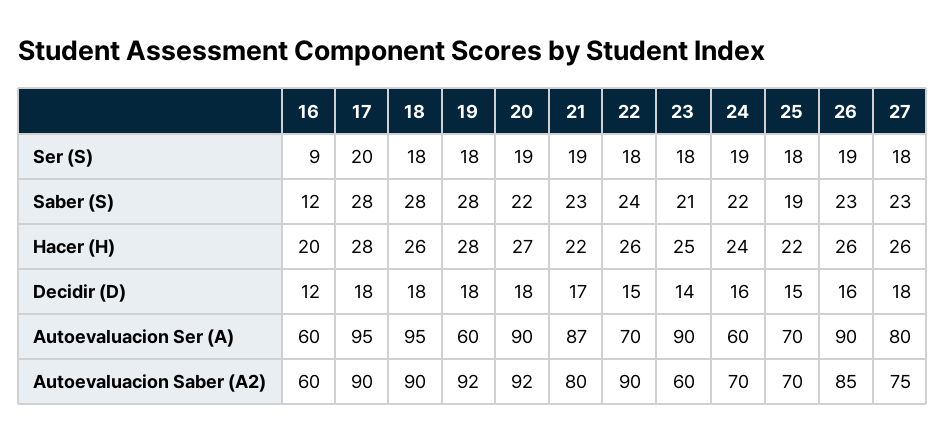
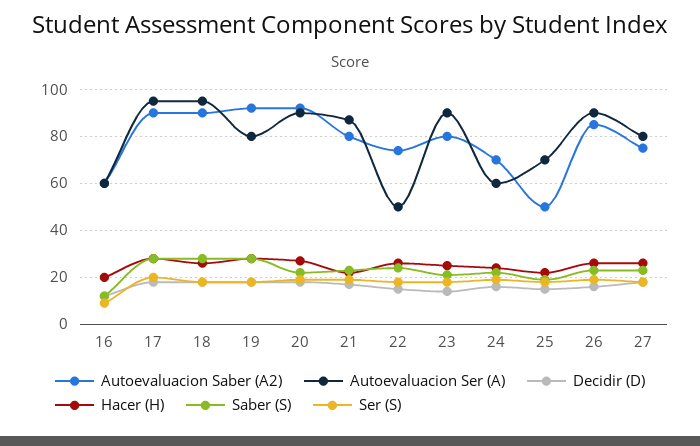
  {
    "Ser (S)": {
      "16": 9,
      "17": 20,
      "18": 18,
      "19": 18,
      "20": 19,
      "21": 19,
      "22": 18,
      "23": 18,
      "24": 19,
      "25": 18,
      "26": 19,
      "27": 18
    },
    "Saber (S)": {
      "16": 12,
      "17": 28,
      "18": 28,
      "19": 28,
      "20": 22,
      "21": 23,
      "22": 24,
      "23": 21,
      "24": 22,
      "25": 19,
      "26": 23,
      "27": 23
    },
    "Hacer (H)": {
      "16": 20,
      "17": 28,
      "18": 26,
      "19": 28,
      "20": 27,
      "21": 22,
      "22": 26,
      "23": 25,
      "24": 24,
      "25": 22,
      "26": 26,
      "27": 26
    },
    "Decidir (D)": {
      "16": 12,
      "17": 18,
      "18": 18,
      "19": 18,
      "20": 18,
      "21": 17,
      "22": 15,
      "23": 14,
      "24": 16,
      "25": 15,
      "26": 16,
      "27": 18
    },
    "Autoevaluacion Ser (A)": {
      "16": 60,
      "17": 95,
      "18": 95,
-     "19": 60,
+     "19": 80,
      "20": 90,
      "21": 87,
-     "22": 70,
+     "22": 50,
      "23": 90,
      "24": 60,
      "25": 70,
      "26": 90,
      "27": 80
    },
    "Autoevaluacion Saber (A2)": {
      "16": 60,
      "17": 90,
      "18": 90,
      "19": 92,
      "20": 92,
      "21": 80,
-     "22": 90,
+     "22": 75,
-     "23": 60,
+     "23": 80,
      "24": 70,
-     "25": 70,
+     "25": 50,
      "26": 85,
      "27": 75
    }
  }

